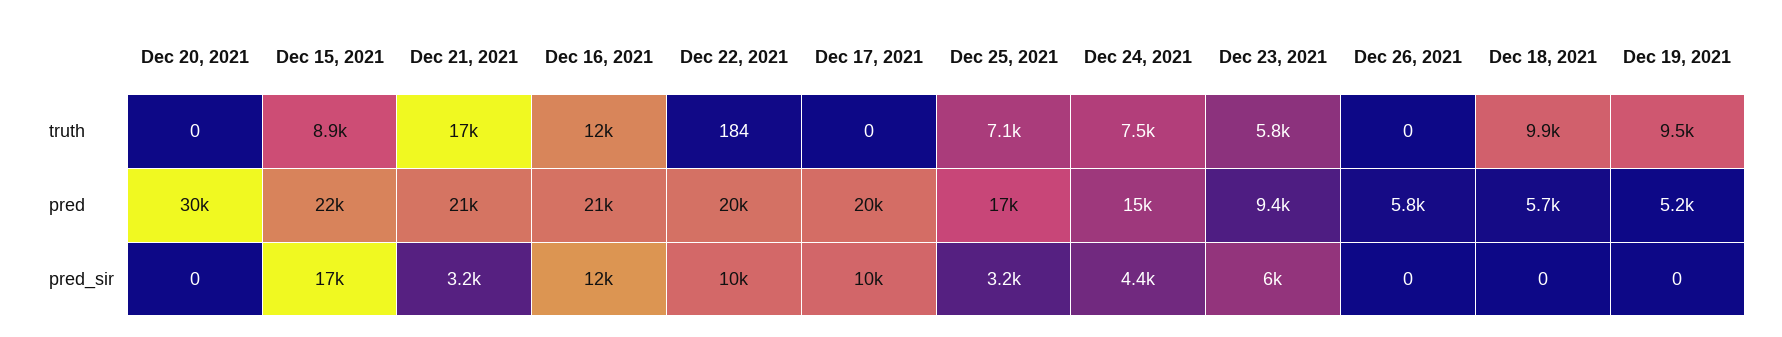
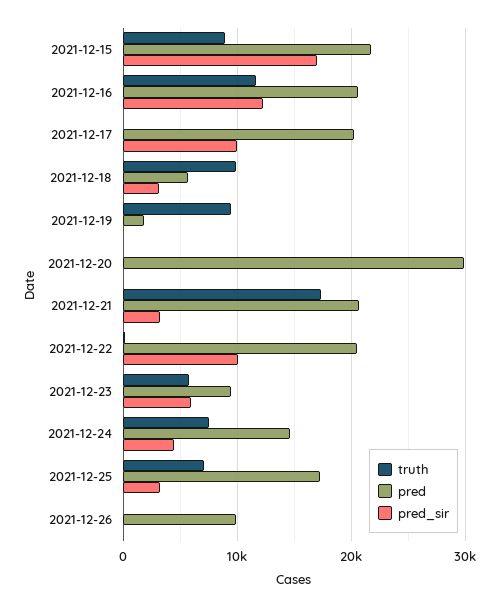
  {
    "truth": {
      "Dec 20, 2021": 0,
      "Dec 15, 2021": 8900,
      "Dec 21, 2021": 17000,
      "Dec 16, 2021": 12000,
      "Dec 22, 2021": 184,
      "Dec 17, 2021": 0,
      "Dec 25, 2021": 7100,
      "Dec 24, 2021": 7500,
      "Dec 23, 2021": 5800,
      "Dec 26, 2021": 0,
      "Dec 18, 2021": 9900,
      "Dec 19, 2021": 9500
    },
    "pred": {
      "Dec 20, 2021": 30000,
      "Dec 15, 2021": 22000,
      "Dec 21, 2021": 21000,
      "Dec 16, 2021": 21000,
      "Dec 22, 2021": 20000,
      "Dec 17, 2021": 20000,
      "Dec 25, 2021": 17000,
      "Dec 24, 2021": 15000,
      "Dec 23, 2021": 9400,
-     "Dec 26, 2021": 5800,
+     "Dec 26, 2021": 10000,
      "Dec 18, 2021": 5700,
-     "Dec 19, 2021": 5200
+     "Dec 19, 2021": 2000
    },
    "pred_sir": {
      "Dec 20, 2021": 0,
      "Dec 15, 2021": 17000,
      "Dec 21, 2021": 3200,
      "Dec 16, 2021": 12000,
      "Dec 22, 2021": 10000,
      "Dec 17, 2021": 10000,
      "Dec 25, 2021": 3200,
      "Dec 24, 2021": 4400,
      "Dec 23, 2021": 6000,
      "Dec 26, 2021": 0,
-     "Dec 18, 2021": 0,
+     "Dec 18, 2021": 3000,
      "Dec 19, 2021": 0
    }
  }

